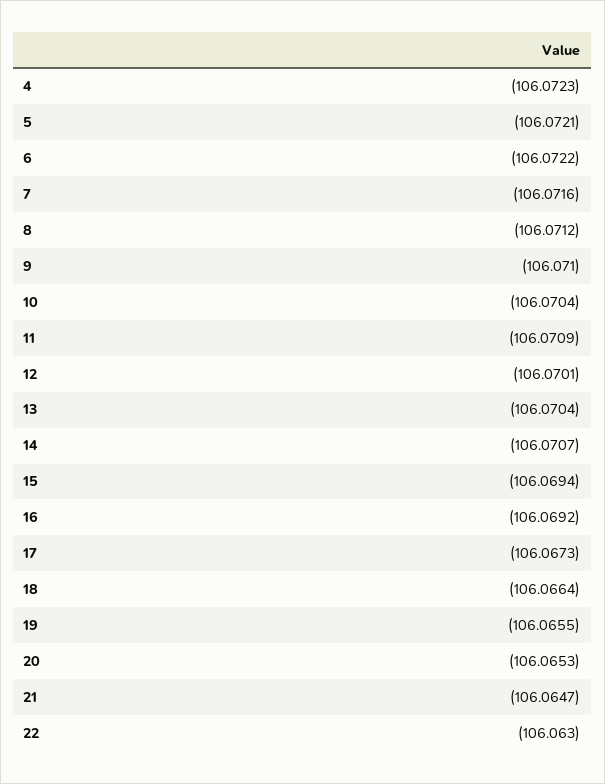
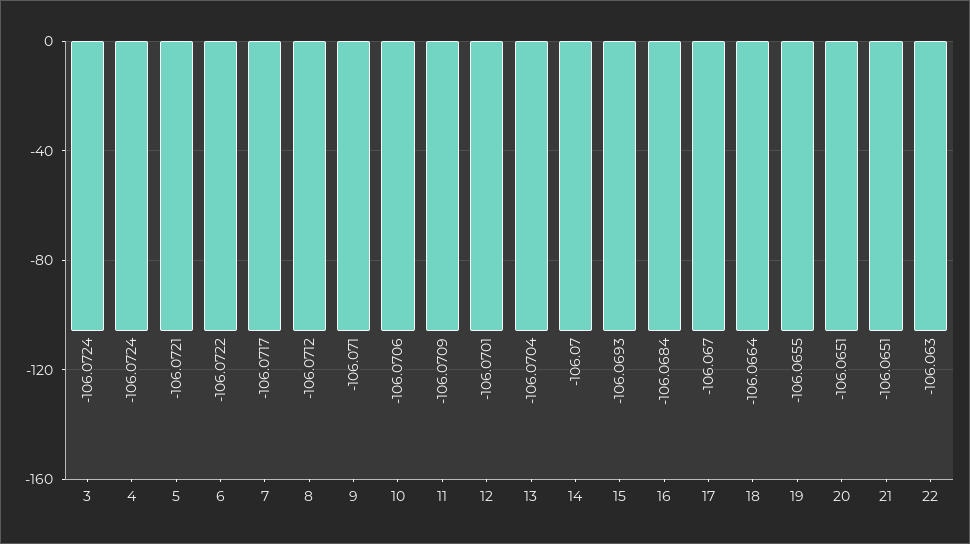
  {
-   "4": -106.0723,
+   "4": -106.0724,
    "5": -106.0721,
    "6": -106.0722,
-   "7": -106.0716,
+   "7": -106.0717,
    "8": -106.0712,
    "9": -106.071,
-   "10": -106.0704,
+   "10": -106.0706,
    "11": -106.0709,
    "12": -106.0701,
    "13": -106.0704,
-   "14": -106.0707,
+   "14": -106.07,
-   "15": -106.0694,
+   "15": -106.0693,
-   "16": -106.0692,
+   "16": -106.0684,
-   "17": -106.0673,
+   "17": -106.067,
    "18": -106.0664,
    "19": -106.0655,
-   "20": -106.0653,
+   "20": -106.0651,
-   "21": -106.0647,
+   "21": -106.0651,
-   "22": -106.063
+   "22": -106.063,
+   "3": -106.0724
  }

